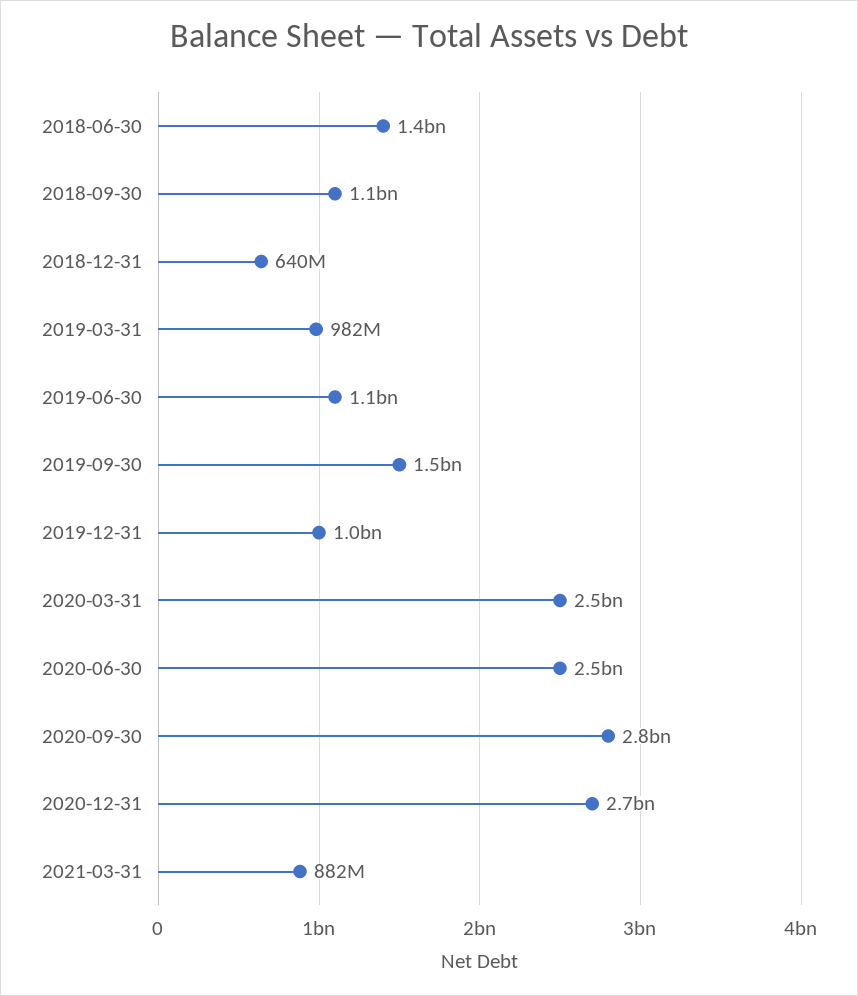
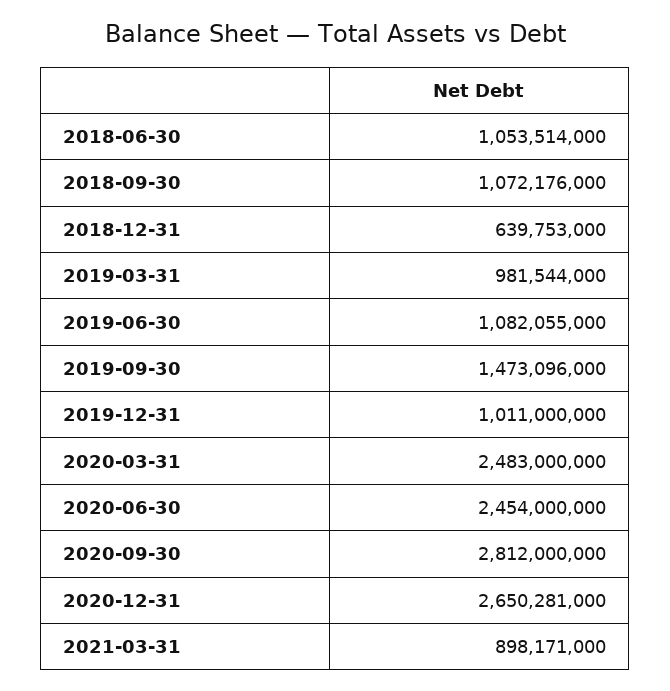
  {
-   "2018-06-30": 1400000000,
+   "2018-06-30": 1053514000,
    "2018-09-30": 1072176000,
    "2018-12-31": 639753000,
    "2019-03-31": 981544000,
    "2019-06-30": 1082055000,
    "2019-09-30": 1473096000,
    "2019-12-31": 1011000000,
    "2020-03-31": 2483000000,
    "2020-06-30": 2454000000,
    "2020-09-30": 2812000000,
    "2020-12-31": 2650281000,
-   "2021-03-31": 882000000
+   "2021-03-31": 898171000
  }

